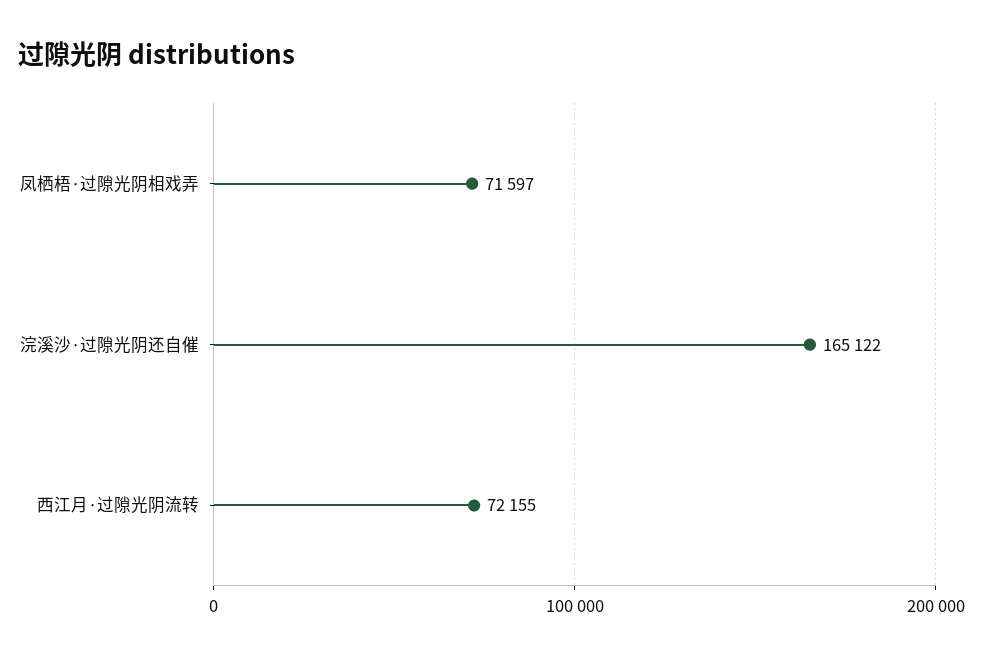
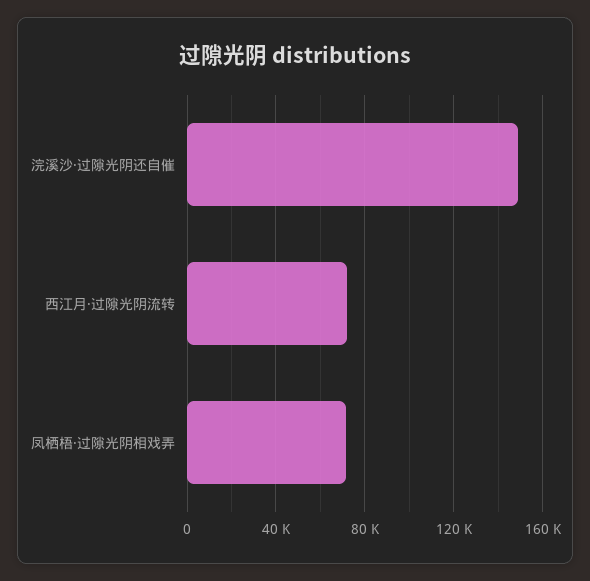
  {
    "凤栖梧·过隙光阴相戏弄": 71597,
-   "浣溪沙·过隙光阴还自催": 165122,
+   "浣溪沙·过隙光阴还自催": 150000,
    "西江月·过隙光阴流转": 72155
  }

